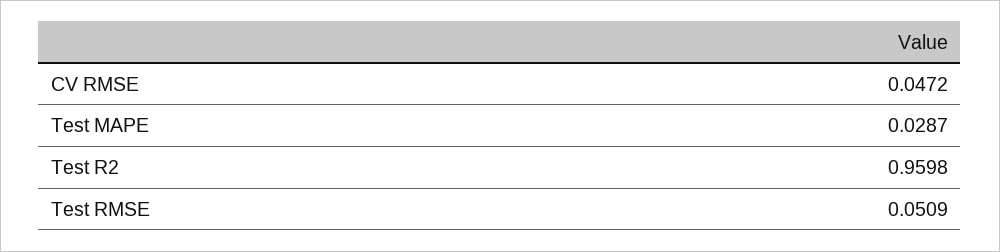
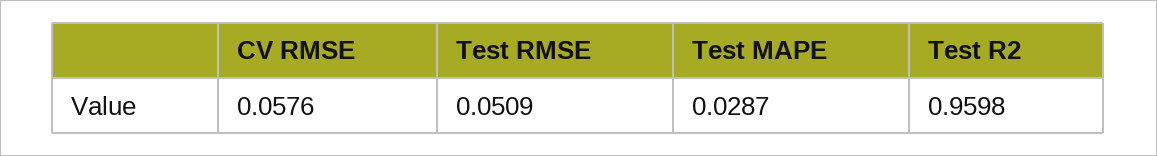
  {
-   "CV RMSE": 0.0472,
+   "CV RMSE": 0.0576,
    "Test MAPE": 0.0287,
    "Test R2": 0.9598,
    "Test RMSE": 0.0509
  }

